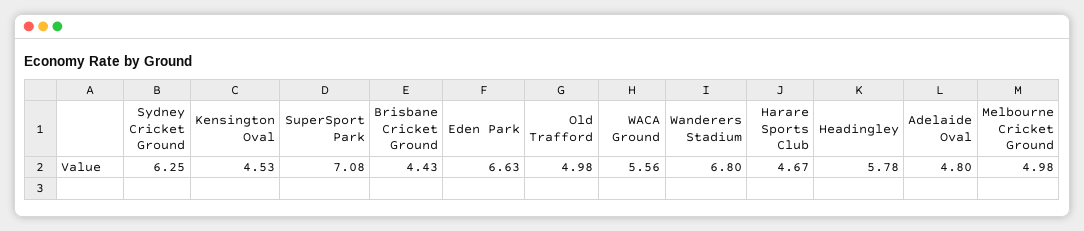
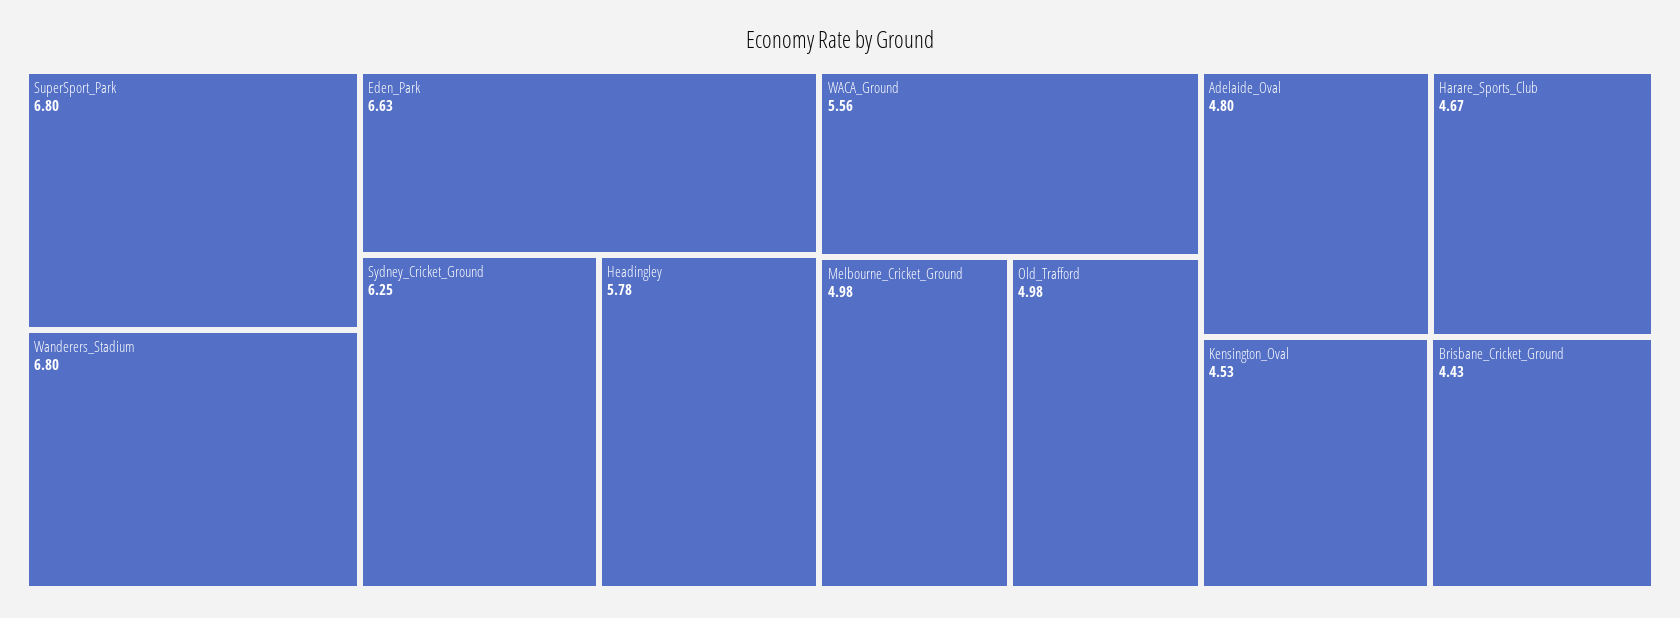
  {
    "Sydney Cricket Ground": 6.25,
    "Kensington Oval": 4.53,
-   "SuperSport Park": 7.08,
+   "SuperSport Park": 6.8,
    "Brisbane Cricket Ground": 4.43,
    "Eden Park": 6.63,
    "Old Trafford": 4.98,
    "WACA Ground": 5.56,
    "Wanderers Stadium": 6.8,
    "Harare Sports Club": 4.67,
    "Headingley": 5.78,
    "Adelaide Oval": 4.8,
    "Melbourne Cricket Ground": 4.98
  }

